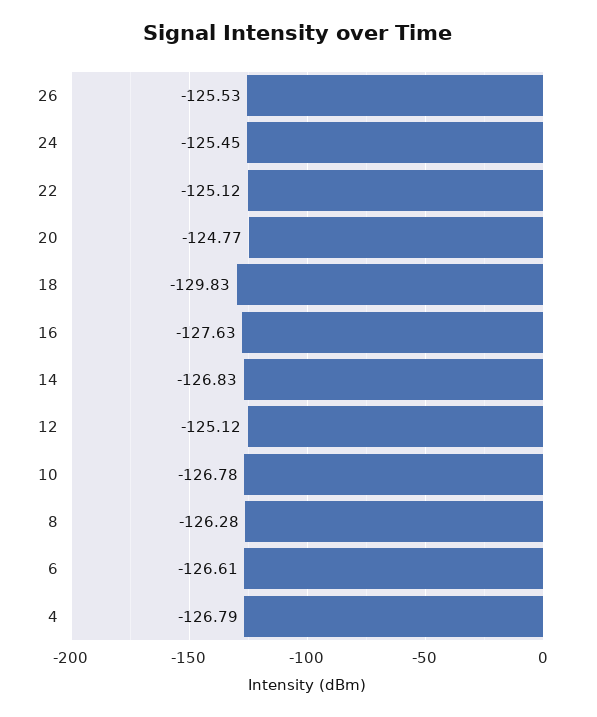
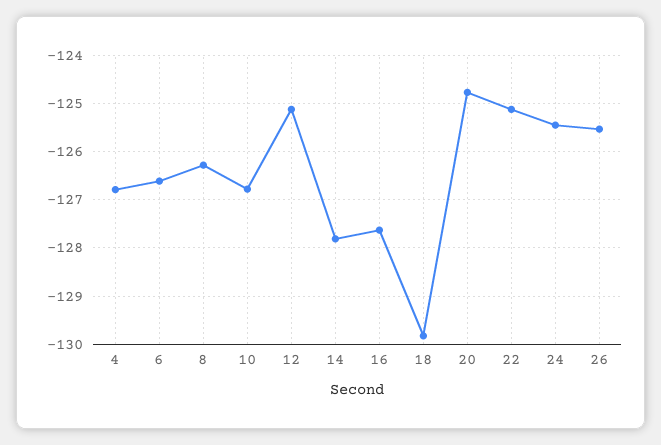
  {
    "26": -125.53,
    "24": -125.45,
    "22": -125.12,
    "20": -124.77,
    "18": -129.83,
    "16": -127.63,
-   "14": -126.83,
+   "14": -127.8,
    "12": -125.12,
    "10": -126.78,
    "8": -126.28,
    "6": -126.61,
    "4": -126.79
  }

